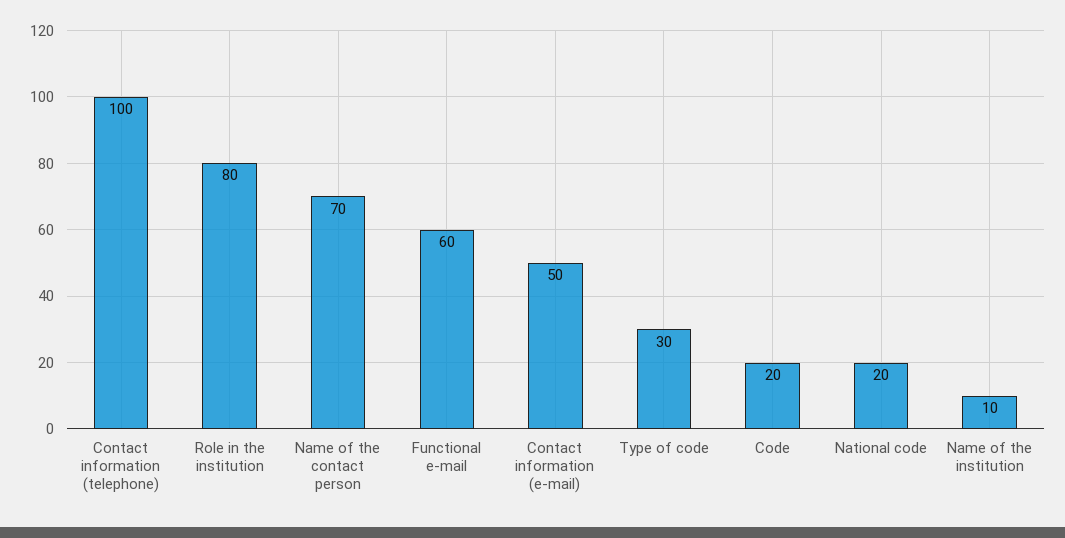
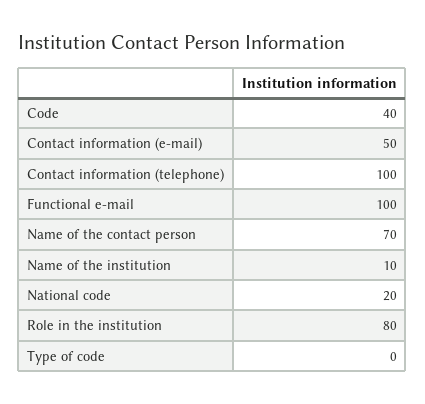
  {
    "Contact information (telephone)": 100,
    "Role in the institution": 80,
    "Name of the contact person": 70,
-   "Functional e-mail": 60,
+   "Functional e-mail": 100,
    "Contact information (e-mail)": 50,
-   "Type of code": 30,
+   "Type of code": 0,
-   "Code": 20,
+   "Code": 40,
    "National code": 20,
    "Name of the institution": 10
  }

